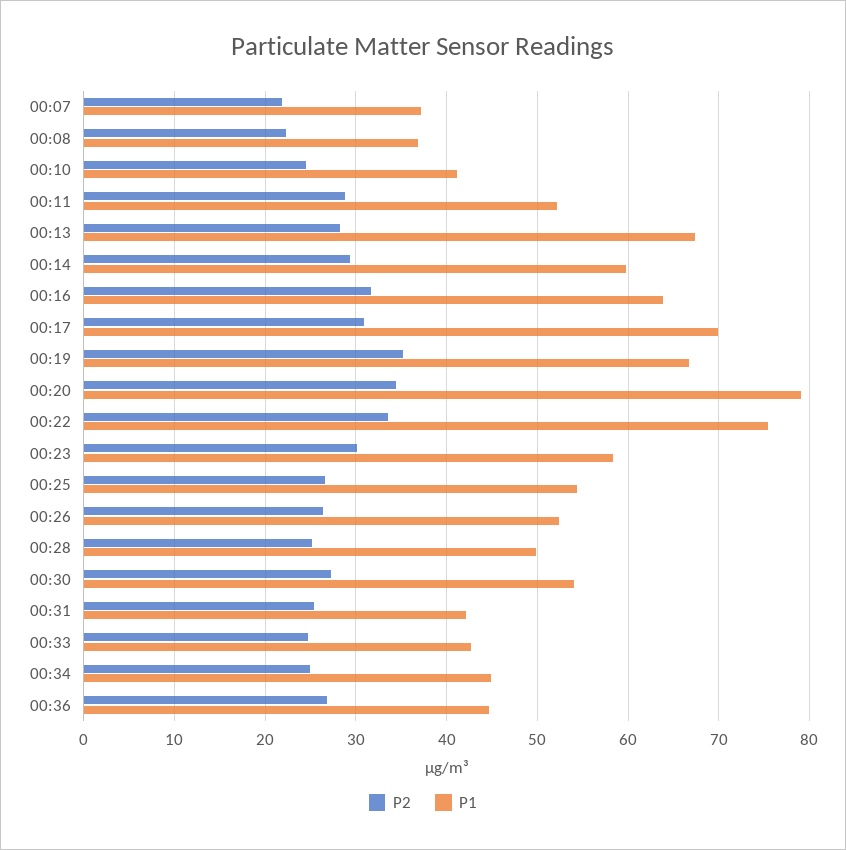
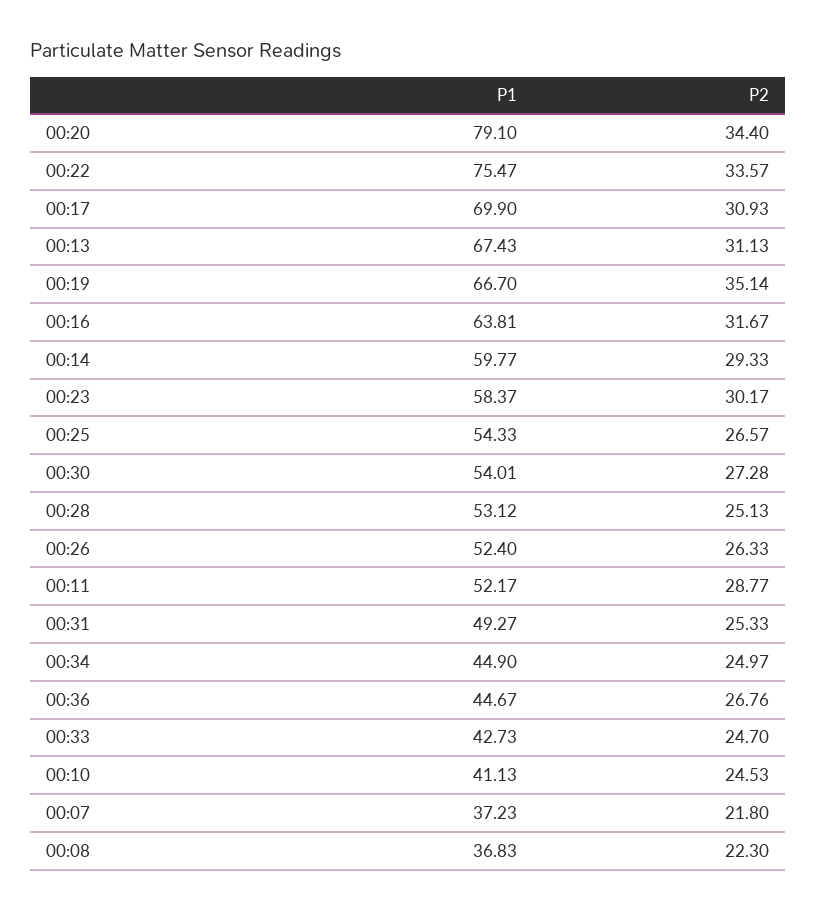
  {
    "P2": {
      "00:07": 21.8,
      "00:08": 22.3,
      "00:10": 24.53,
      "00:11": 28.77,
-     "00:13": 28,
+     "00:13": 31.13,
      "00:14": 29.33,
      "00:16": 31.67,
      "00:17": 30.93,
      "00:19": 35.14,
      "00:20": 34.4,
      "00:22": 33.57,
      "00:23": 30.17,
      "00:25": 26.57,
      "00:26": 26.33,
      "00:28": 25.13,
      "00:30": 27.28,
      "00:31": 25.33,
      "00:33": 24.7,
      "00:34": 24.97,
      "00:36": 26.76
    },
    "P1": {
      "00:07": 37.23,
      "00:08": 36.83,
      "00:10": 41.13,
      "00:11": 52.17,
      "00:13": 67.43,
      "00:14": 59.77,
      "00:16": 63.81,
      "00:17": 69.9,
      "00:19": 66.7,
      "00:20": 79.1,
      "00:22": 75.47,
      "00:23": 58.37,
      "00:25": 54.33,
      "00:26": 52.4,
-     "00:28": 50,
+     "00:28": 53.12,
      "00:30": 54.01,
-     "00:31": 42,
+     "00:31": 49.27,
      "00:33": 42.73,
      "00:34": 44.9,
      "00:36": 44.67
    }
  }

